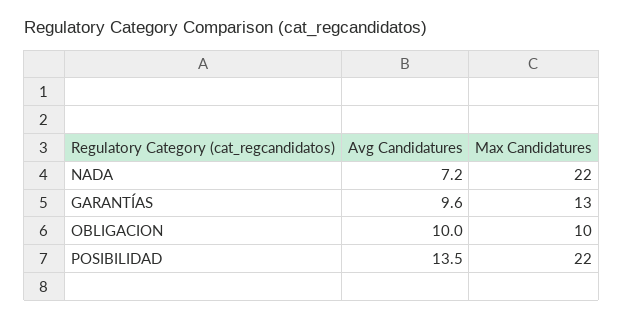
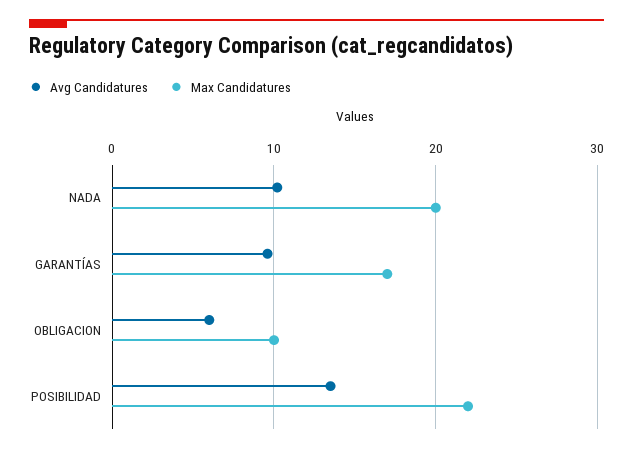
  {
    "Avg Candidatures": {
-     "NADA": 7.2,
+     "NADA": 10,
      "GARANTÍAS": 9.6,
-     "OBLIGACION": 10,
+     "OBLIGACION": 6,
      "POSIBILIDAD": 13.5
    },
    "Max Candidatures": {
-     "NADA": 22,
+     "NADA": 20,
-     "GARANTÍAS": 13,
+     "GARANTÍAS": 17,
      "OBLIGACION": 10,
      "POSIBILIDAD": 22
    }
  }

